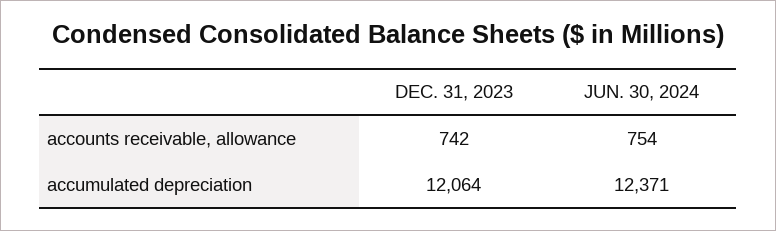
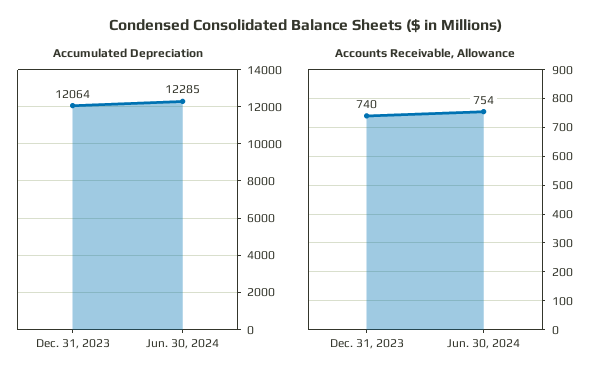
  {
    "accounts receivable, allowance": {
-     "DEC. 31, 2023": 742,
+     "DEC. 31, 2023": 740,
      "JUN. 30, 2024": 754
    },
    "accumulated depreciation": {
      "DEC. 31, 2023": 12064,
-     "JUN. 30, 2024": 12371
+     "JUN. 30, 2024": 12285
    }
  }

